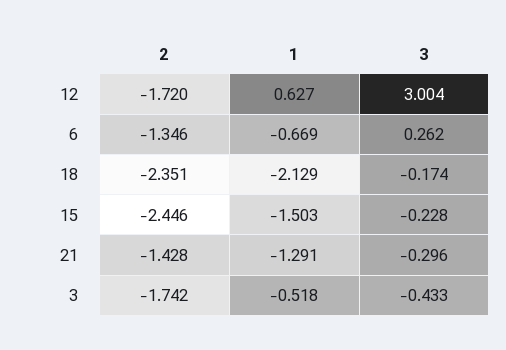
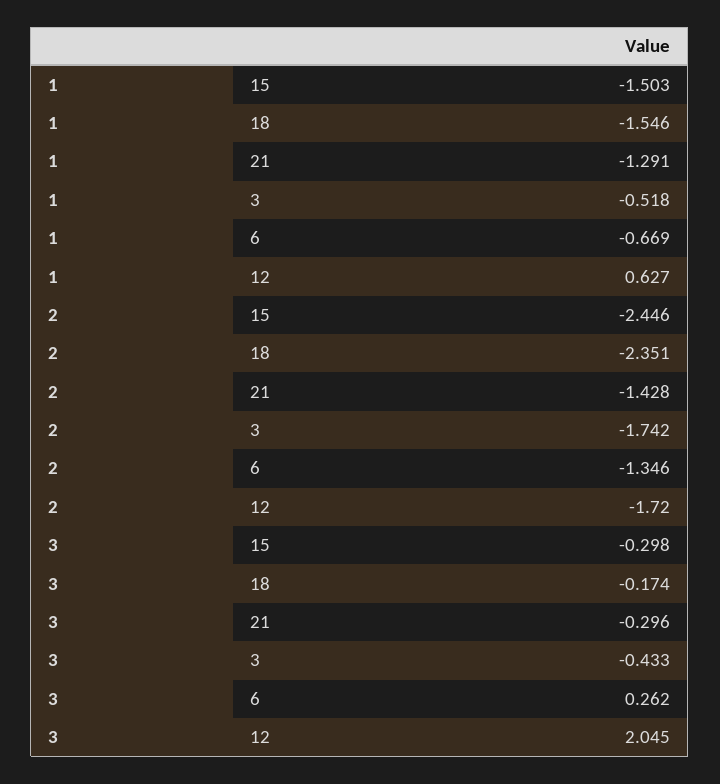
  {
    "2": {
      "12": -1.72,
      "6": -1.346,
      "18": -2.351,
      "15": -2.446,
      "21": -1.428,
      "3": -1.742
    },
    "1": {
      "12": 0.627,
      "6": -0.669,
-     "18": -2.129,
+     "18": -1.546,
      "15": -1.503,
      "21": -1.291,
      "3": -0.518
    },
    "3": {
-     "12": 3.004,
+     "12": 2.045,
      "6": 0.262,
      "18": -0.174,
-     "15": -0.228,
+     "15": -0.298,
      "21": -0.296,
      "3": -0.433
    }
  }

